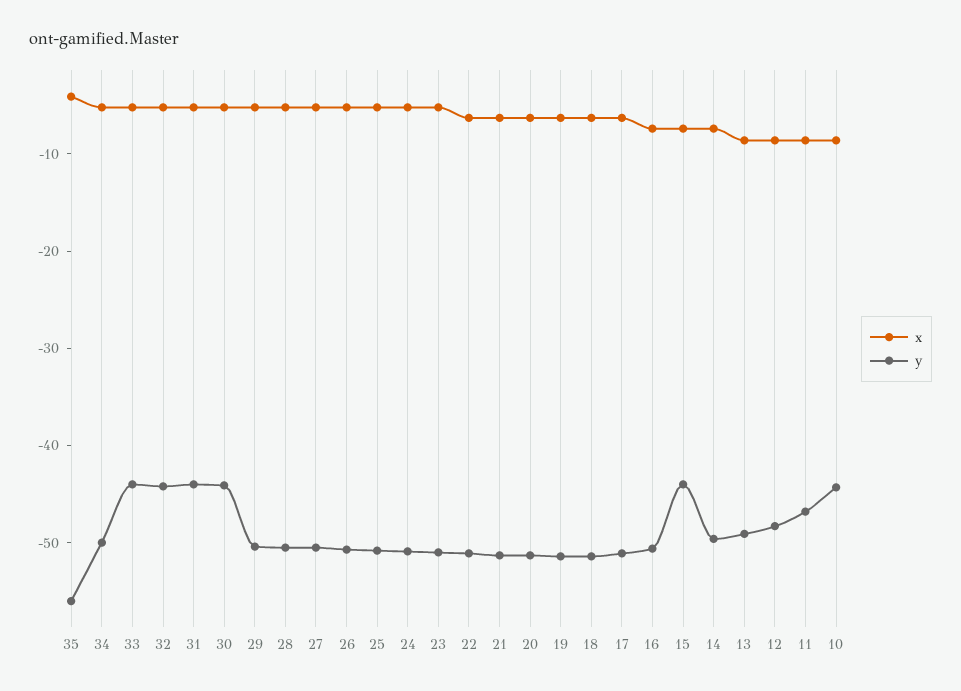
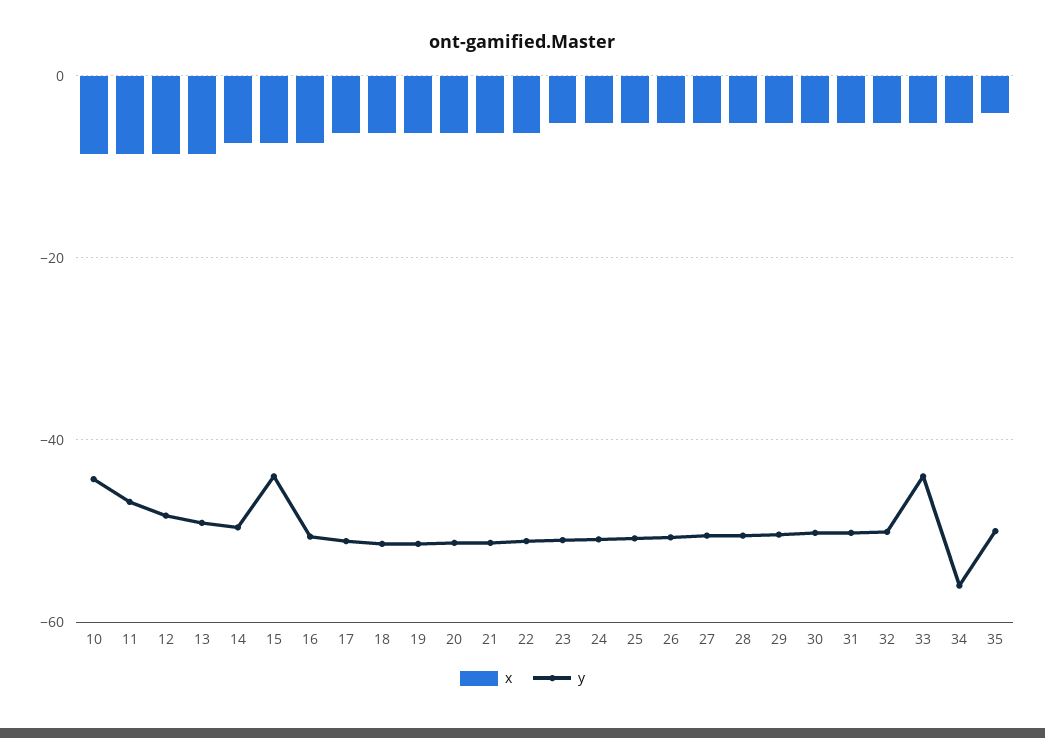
  {
    "x": {
      "35": -4,
      "34": -6,
      "33": -6,
      "32": -6,
      "31": -6,
      "30": -6,
      "29": -6,
      "28": -6,
      "27": -6,
      "26": -6,
      "25": -6,
      "24": -6,
      "23": -6,
      "22": -6,
      "21": -6,
      "20": -6,
      "19": -6,
      "18": -6,
      "17": -6,
      "16": -8,
      "15": -8,
      "14": -8,
      "13": -8,
      "12": -8,
      "11": -8,
      "10": -8
    },
    "y": {
-     "35": -56,
+     "35": -50,
-     "34": -50,
+     "34": -56,
      "33": -44,
-     "32": -44,
+     "32": -50,
-     "31": -44,
+     "31": -50,
-     "30": -44,
+     "30": -50,
      "29": -50,
      "28": -50,
      "27": -50,
      "26": -50,
      "25": -50,
      "24": -50,
      "23": -52,
      "22": -52,
      "21": -52,
      "20": -52,
      "19": -52,
      "18": -52,
      "17": -52,
      "16": -50,
      "15": -44,
      "14": -50,
      "13": -50,
      "12": -48,
      "11": -46,
      "10": -44
    }
  }

